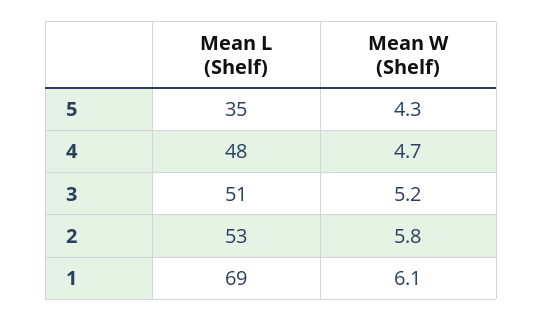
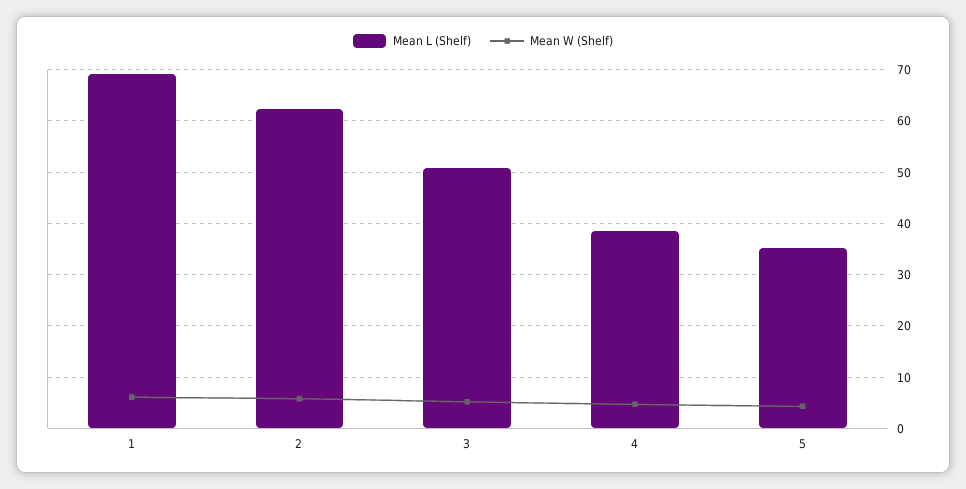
  {
    "Mean L (Shelf)": {
      "5": 35,
-     "4": 48,
+     "4": 38,
      "3": 51,
-     "2": 53,
+     "2": 62,
      "1": 69
    },
    "Mean W (Shelf)": {
      "5": 4.3,
      "4": 4.7,
      "3": 5.2,
      "2": 5.8,
      "1": 6.1
    }
  }

